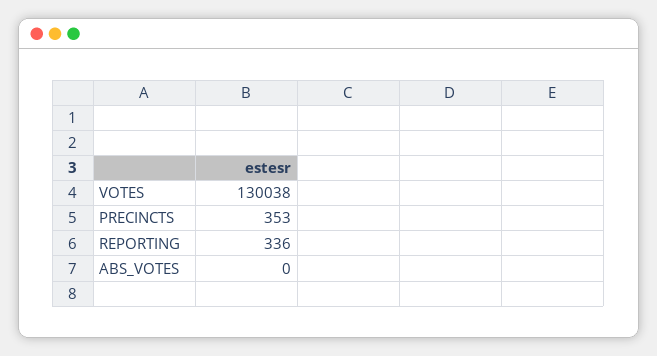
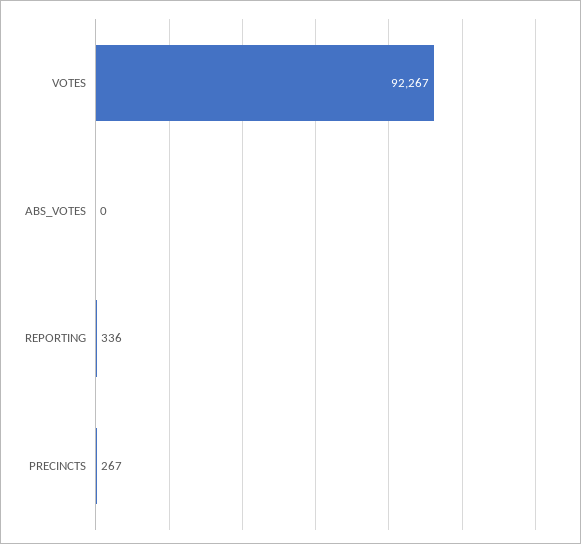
  {
-   "VOTES": 130038,
+   "VOTES": 92267,
-   "PRECINCTS": 353,
+   "PRECINCTS": 267,
    "REPORTING": 336,
    "ABS_VOTES": 0
  }

